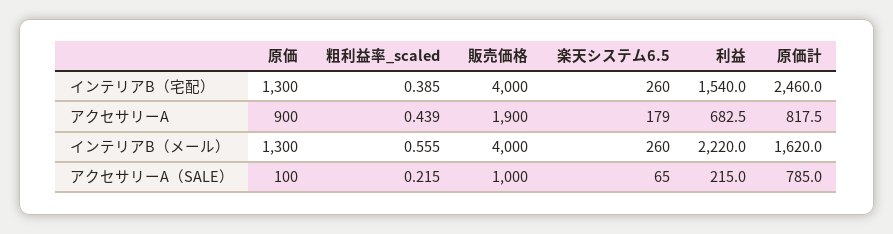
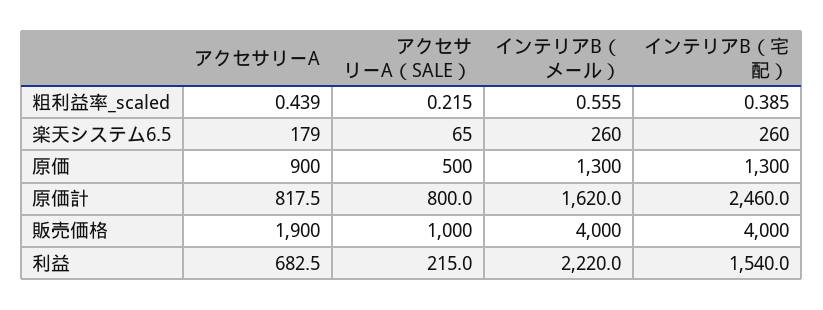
  {
    "原価": {
      "インテリアB（宅配）": 1300,
      "アクセサリーA": 900,
      "インテリアB（メール）": 1300,
-     "アクセサリーA（SALE）": 100
+     "アクセサリーA（SALE）": 500
    },
    "粗利益率_scaled": {
      "インテリアB（宅配）": 0.385,
      "アクセサリーA": 0.439,
      "インテリアB（メール）": 0.555,
      "アクセサリーA（SALE）": 0.215
    },
    "販売価格": {
      "インテリアB（宅配）": 4000,
      "アクセサリーA": 1900,
      "インテリアB（メール）": 4000,
      "アクセサリーA（SALE）": 1000
    },
    "楽天システム6.5": {
      "インテリアB（宅配）": 260,
      "アクセサリーA": 179,
      "インテリアB（メール）": 260,
      "アクセサリーA（SALE）": 65
    },
    "利益": {
      "インテリアB（宅配）": 1540,
      "アクセサリーA": 682.5,
      "インテリアB（メール）": 2220,
      "アクセサリーA（SALE）": 215
    },
    "原価計": {
      "インテリアB（宅配）": 2460,
      "アクセサリーA": 817.5,
      "インテリアB（メール）": 1620,
-     "アクセサリーA（SALE）": 785
+     "アクセサリーA（SALE）": 800
    }
  }

